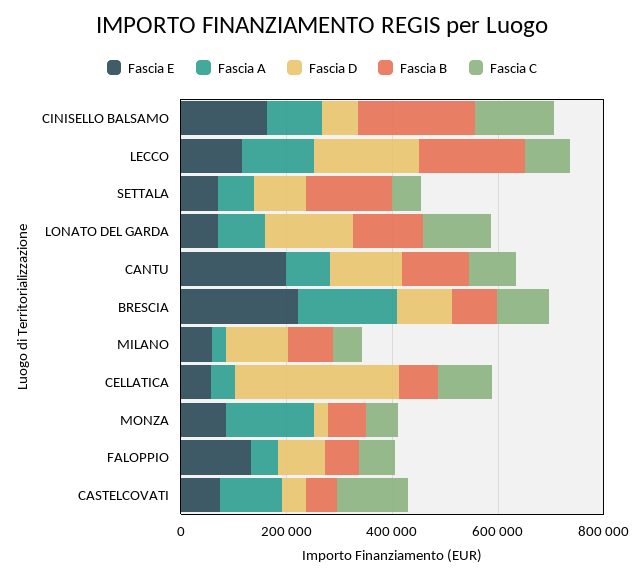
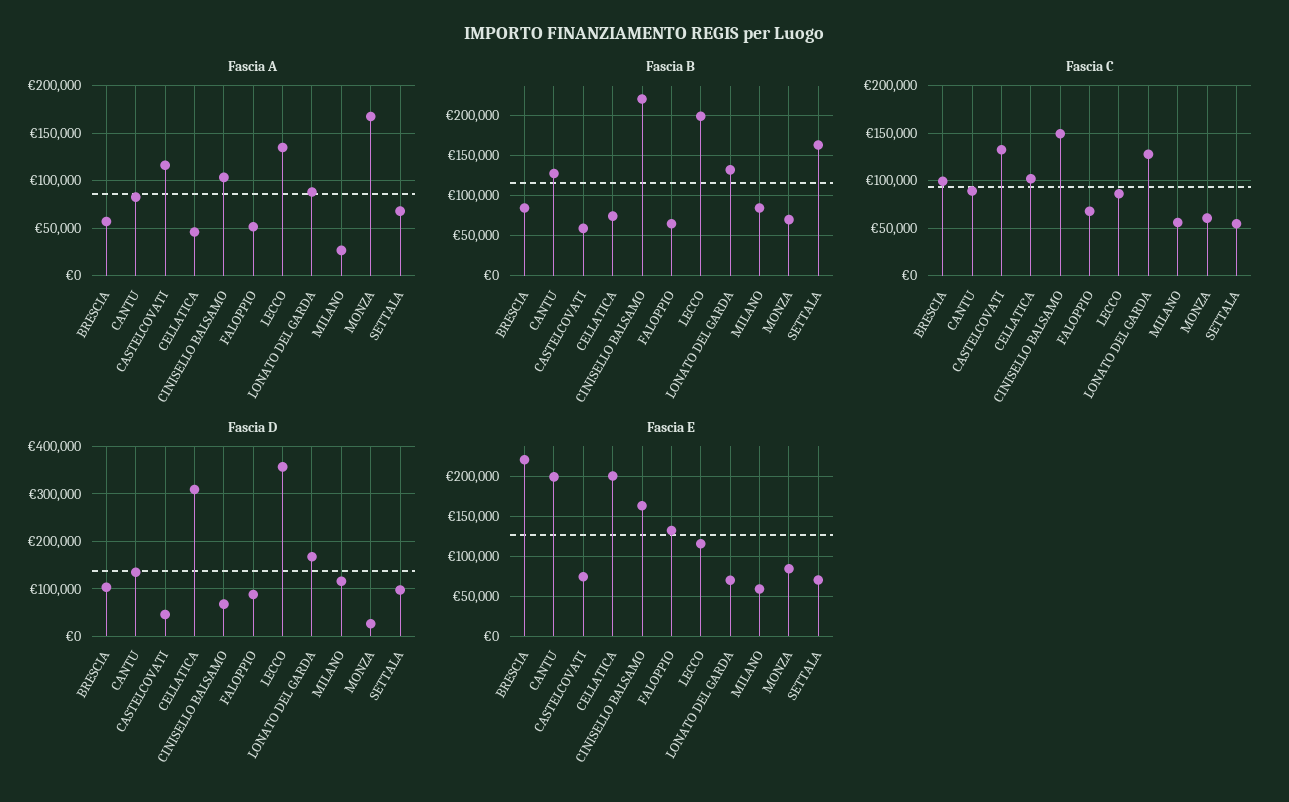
  {
    "Fascia E": {
      "CINISELLO BALSAMO": 160000,
      "LECCO": 120000,
      "SETTALA": 70000,
      "LONATO DEL GARDA": 70000,
      "CANTU": 200000,
      "BRESCIA": 220000,
      "MILANO": 60000,
-     "CELLATICA": 50000,
+     "CELLATICA": 200000,
      "MONZA": 80000,
      "FALOPPIO": 130000,
      "CASTELCOVATI": 70000
    },
    "Fascia A": {
      "CINISELLO BALSAMO": 100000,
      "LECCO": 140000,
      "SETTALA": 70000,
      "LONATO DEL GARDA": 90000,
      "CANTU": 80000,
-     "BRESCIA": 200000,
+     "BRESCIA": 60000,
      "MILANO": 30000,
      "CELLATICA": 50000,
      "MONZA": 170000,
      "FALOPPIO": 50000,
      "CASTELCOVATI": 120000
    },
    "Fascia D": {
      "CINISELLO BALSAMO": 60000,
-     "LECCO": 200000,
+     "LECCO": 360000,
      "SETTALA": 100000,
      "LONATO DEL GARDA": 160000,
      "CANTU": 140000,
      "BRESCIA": 100000,
      "MILANO": 120000,
      "CELLATICA": 300000,
      "MONZA": 20000,
      "FALOPPIO": 80000,
      "CASTELCOVATI": 40000
    },
    "Fascia B": {
      "CINISELLO BALSAMO": 220000,
      "LECCO": 200000,
      "SETTALA": 160000,
      "LONATO DEL GARDA": 130000,
      "CANTU": 130000,
      "BRESCIA": 80000,
      "MILANO": 80000,
      "CELLATICA": 70000,
      "MONZA": 70000,
      "FALOPPIO": 60000,
      "CASTELCOVATI": 60000
    },
    "Fascia C": {
      "CINISELLO BALSAMO": 150000,
      "LECCO": 90000,
      "SETTALA": 50000,
      "LONATO DEL GARDA": 130000,
      "CANTU": 90000,
      "BRESCIA": 100000,
      "MILANO": 60000,
      "CELLATICA": 100000,
      "MONZA": 60000,
      "FALOPPIO": 70000,
      "CASTELCOVATI": 130000
    }
  }

